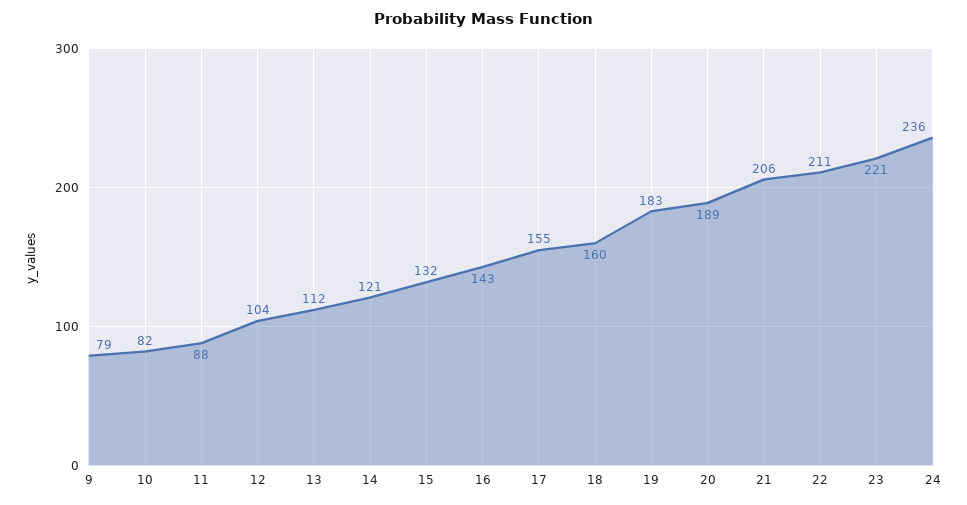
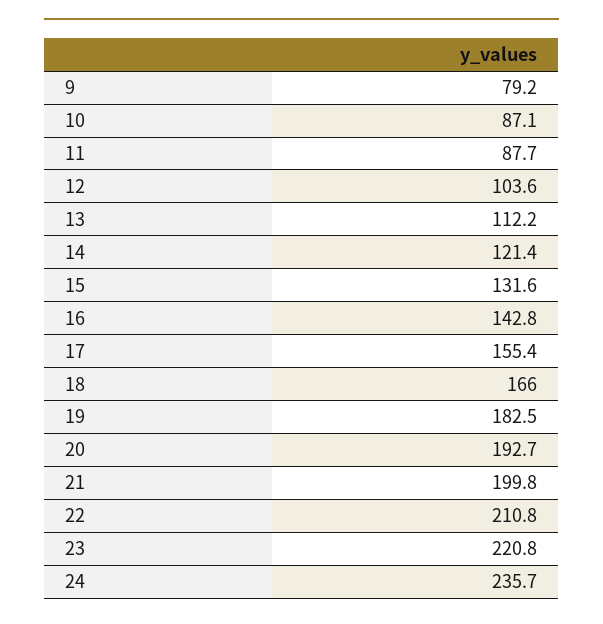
  {
    "9": 79.2,
-   "10": 82,
+   "10": 87.1,
    "11": 87.7,
    "12": 103.6,
    "13": 112.2,
    "14": 121.4,
    "15": 131.6,
    "16": 142.8,
    "17": 155.4,
-   "18": 160,
+   "18": 166,
    "19": 182.5,
-   "20": 189,
+   "20": 192.7,
-   "21": 206,
+   "21": 199.8,
    "22": 210.8,
    "23": 220.8,
    "24": 235.7
  }

